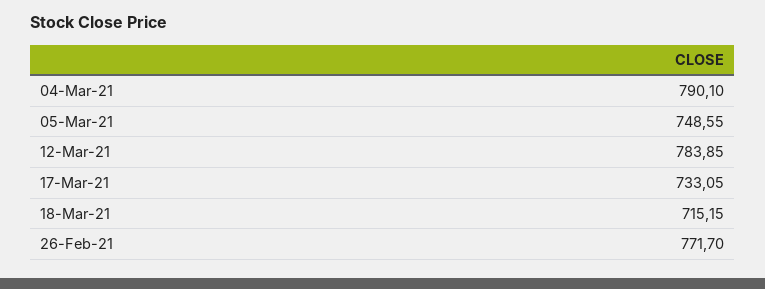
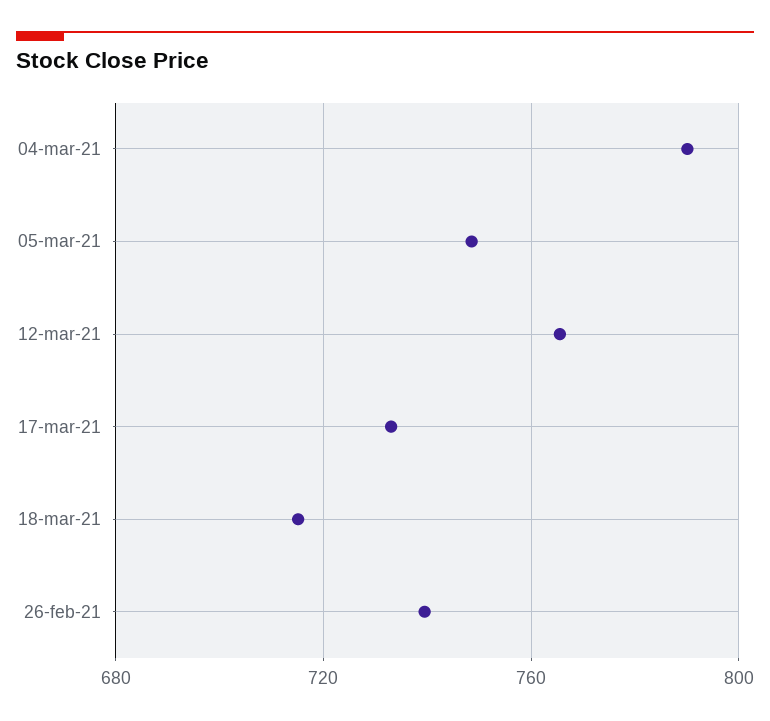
  {
    "04-Mar-21": 790.1,
    "05-Mar-21": 748.55,
-   "12-Mar-21": 783.85,
+   "12-Mar-21": 765,
    "17-Mar-21": 733.05,
    "18-Mar-21": 715.15,
-   "26-Feb-21": 771.7
+   "26-Feb-21": 740
  }

